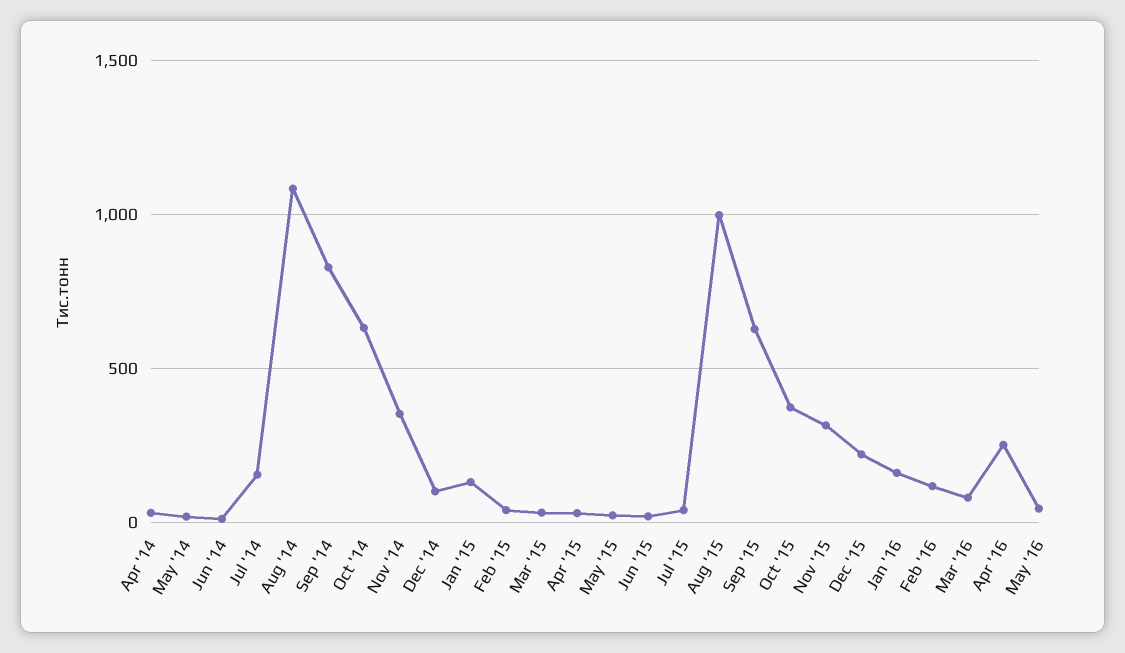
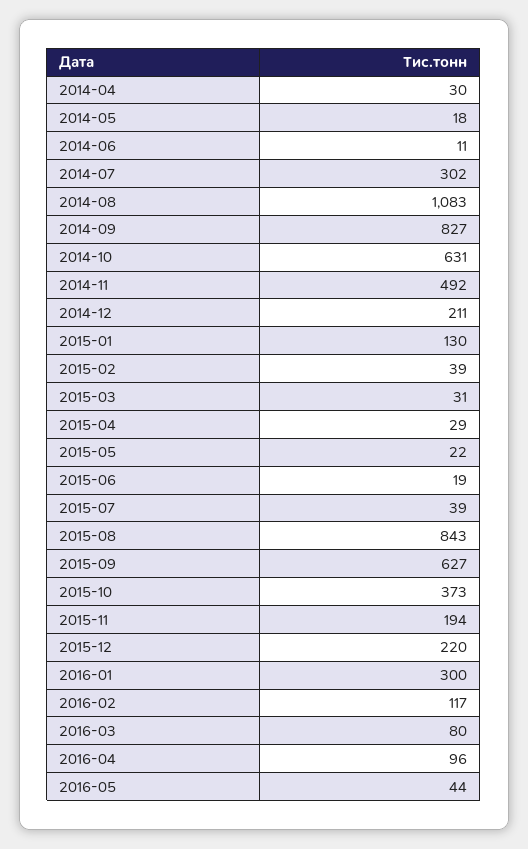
  {
    "Apr '14": 30,
    "May '14": 18,
    "Jun '14": 11,
-   "Jul '14": 150,
+   "Jul '14": 302,
    "Aug '14": 1083,
    "Sep '14": 827,
    "Oct '14": 631,
-   "Nov '14": 350,
+   "Nov '14": 492,
-   "Dec '14": 100,
+   "Dec '14": 211,
    "Jan '15": 130,
    "Feb '15": 39,
    "Mar '15": 31,
    "Apr '15": 29,
    "May '15": 22,
    "Jun '15": 19,
    "Jul '15": 39,
-   "Aug '15": 1000,
+   "Aug '15": 843,
    "Sep '15": 627,
    "Oct '15": 373,
-   "Nov '15": 300,
+   "Nov '15": 194,
    "Dec '15": 220,
-   "Jan '16": 150,
+   "Jan '16": 300,
    "Feb '16": 117,
    "Mar '16": 80,
-   "Apr '16": 250,
+   "Apr '16": 96,
    "May '16": 44
  }

